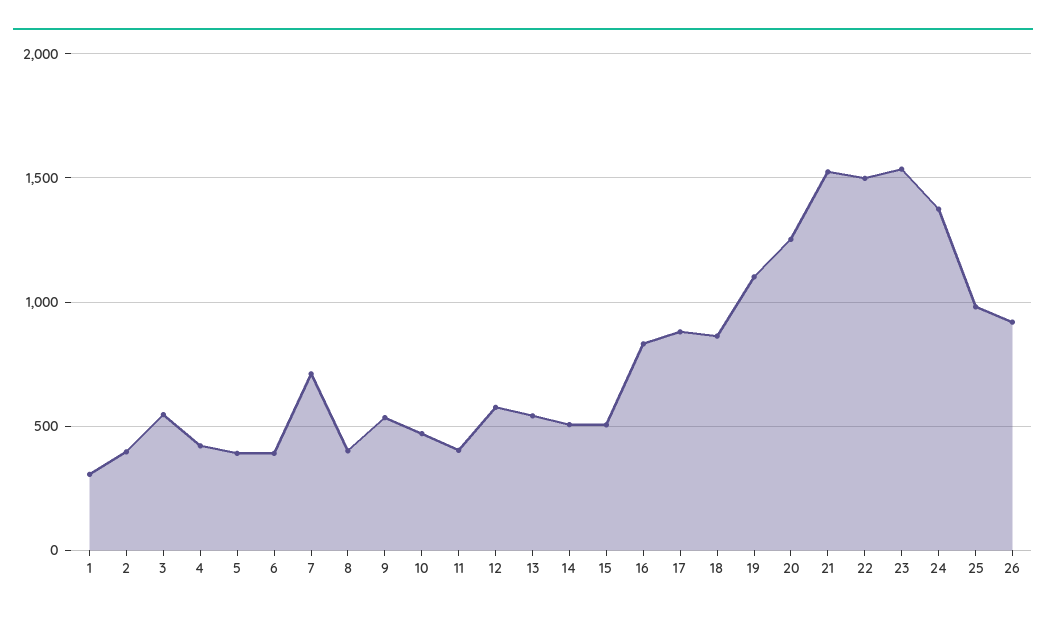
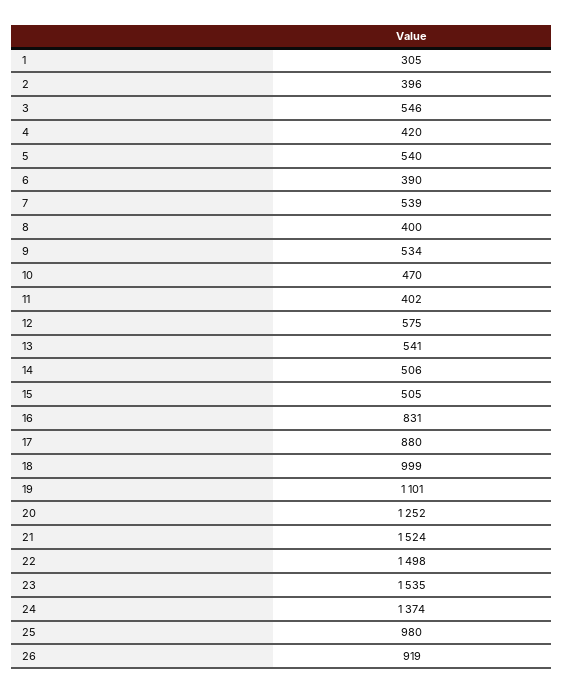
  {
    "1": 305,
    "2": 396,
    "3": 546,
    "4": 420,
-   "5": 400,
+   "5": 540,
    "6": 390,
-   "7": 700,
+   "7": 539,
    "8": 400,
    "9": 534,
    "10": 470,
    "11": 402,
    "12": 575,
    "13": 541,
    "14": 506,
    "15": 505,
    "16": 831,
    "17": 880,
-   "18": 850,
+   "18": 999,
    "19": 1101,
    "20": 1252,
    "21": 1524,
    "22": 1498,
    "23": 1535,
    "24": 1374,
    "25": 980,
    "26": 919
  }

